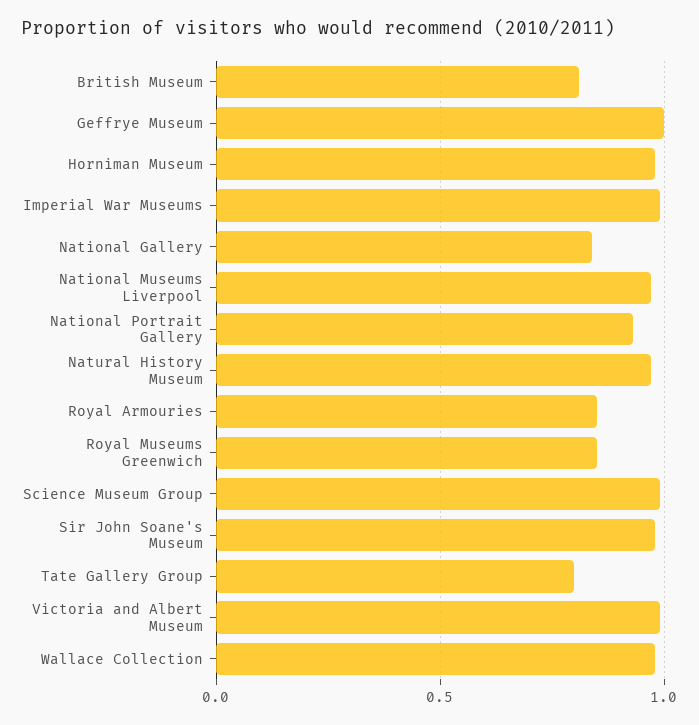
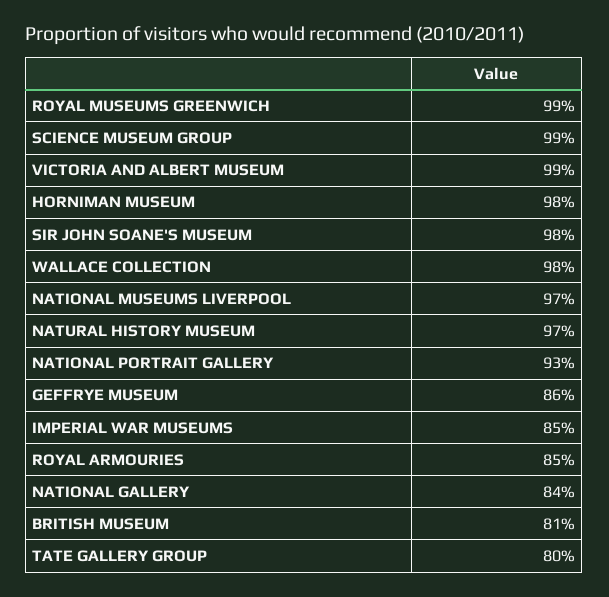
  {
    "British Museum": 0.81,
-   "Geffrye Museum": 1,
+   "Geffrye Museum": 0.86,
    "Horniman Museum": 0.98,
-   "Imperial War Museums": 1,
+   "Imperial War Museums": 0.85,
    "National Gallery": 0.84,
    "National Museums Liverpool": 0.97,
    "National Portrait Gallery": 0.93,
    "Natural History Museum": 0.97,
    "Royal Armouries": 0.85,
-   "Royal Museums Greenwich": 0.85,
+   "Royal Museums Greenwich": 0.99,
    "Science Museum Group": 0.99,
    "Sir John Soane's Museum": 0.98,
    "Tate Gallery Group": 0.8,
    "Victoria and Albert Museum": 0.99,
    "Wallace Collection": 0.98
  }

